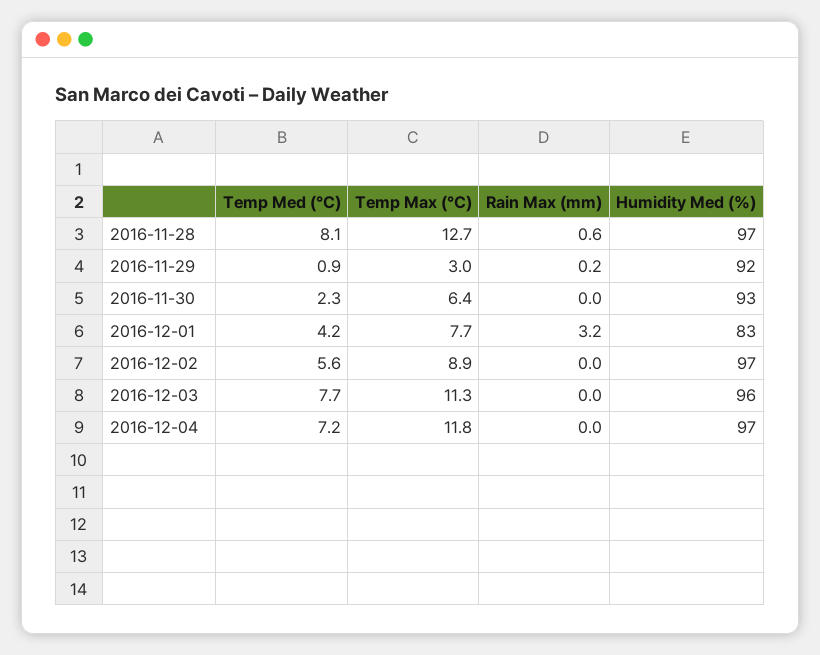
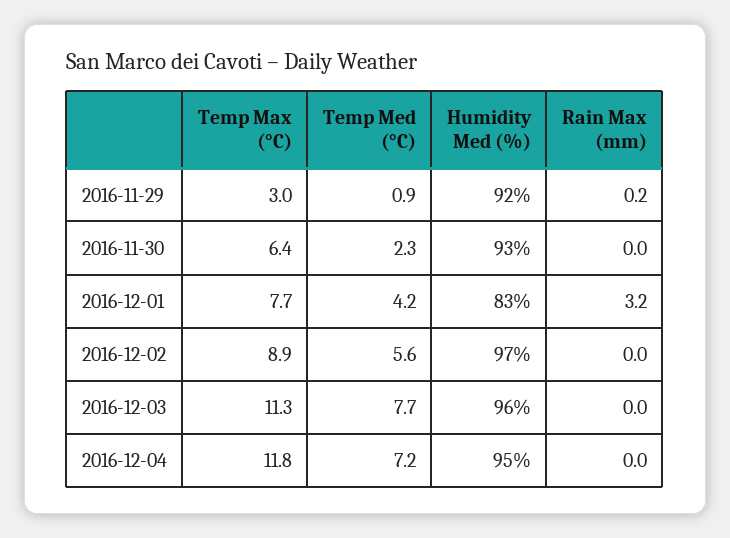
  {
    "Temp Med (°C)": {
-     "2016-11-28": 8.1,
      "2016-11-29": 0.9,
      "2016-11-30": 2.3,
      "2016-12-01": 4.2,
      "2016-12-02": 5.6,
      "2016-12-03": 7.7,
      "2016-12-04": 7.2
    },
    "Temp Max (°C)": {
-     "2016-11-28": 12.7,
      "2016-11-29": 3,
      "2016-11-30": 6.4,
      "2016-12-01": 7.7,
      "2016-12-02": 8.9,
      "2016-12-03": 11.3,
      "2016-12-04": 11.8
    },
    "Rain Max (mm)": {
-     "2016-11-28": 0.6,
      "2016-11-29": 0.2,
      "2016-11-30": 0,
      "2016-12-01": 3.2,
      "2016-12-02": 0,
      "2016-12-03": 0,
      "2016-12-04": 0
    },
    "Humidity Med (%)": {
-     "2016-11-28": 97,
      "2016-11-29": 92,
      "2016-11-30": 93,
      "2016-12-01": 83,
      "2016-12-02": 97,
      "2016-12-03": 96,
-     "2016-12-04": 97
+     "2016-12-04": 95
    }
  }

